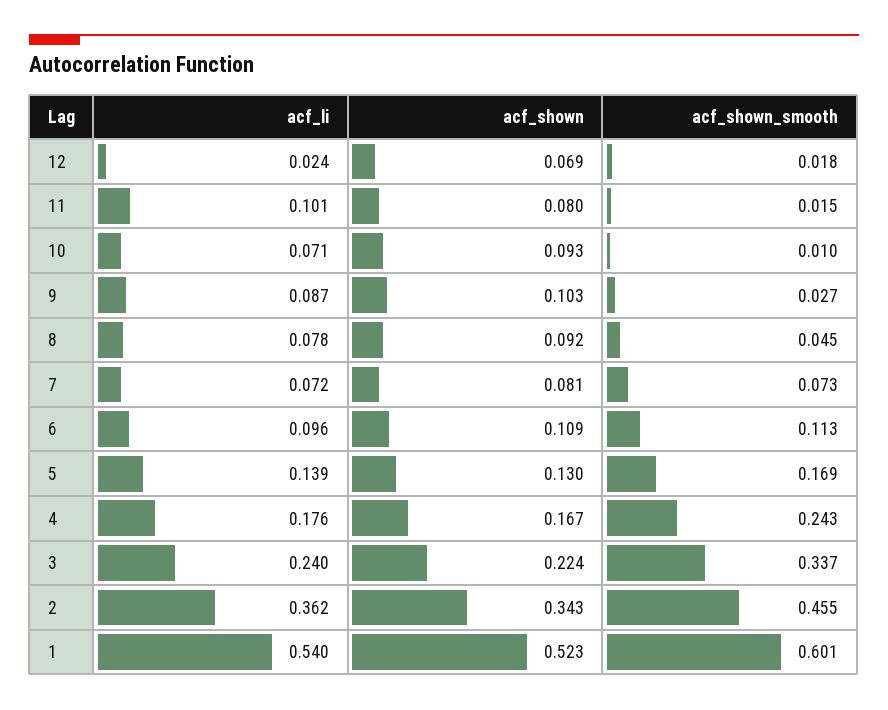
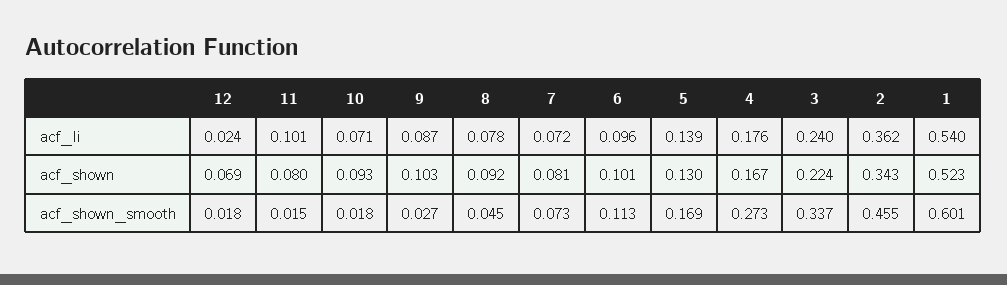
  {
    "acf_li": {
      "12": 0.024,
      "11": 0.101,
      "10": 0.071,
      "9": 0.087,
      "8": 0.078,
      "7": 0.072,
      "6": 0.096,
      "5": 0.139,
      "4": 0.176,
      "3": 0.24,
      "2": 0.362,
      "1": 0.54
    },
    "acf_shown": {
      "12": 0.069,
      "11": 0.08,
      "10": 0.093,
      "9": 0.103,
      "8": 0.092,
      "7": 0.081,
-     "6": 0.109,
+     "6": 0.101,
      "5": 0.13,
      "4": 0.167,
      "3": 0.224,
      "2": 0.343,
      "1": 0.523
    },
    "acf_shown_smooth": {
      "12": 0.018,
      "11": 0.015,
-     "10": 0.01,
+     "10": 0.018,
      "9": 0.027,
      "8": 0.045,
      "7": 0.073,
      "6": 0.113,
      "5": 0.169,
-     "4": 0.243,
+     "4": 0.273,
      "3": 0.337,
      "2": 0.455,
      "1": 0.601
    }
  }

